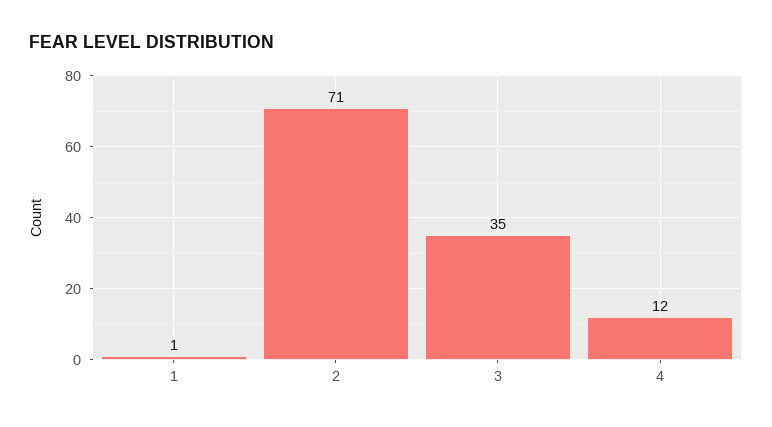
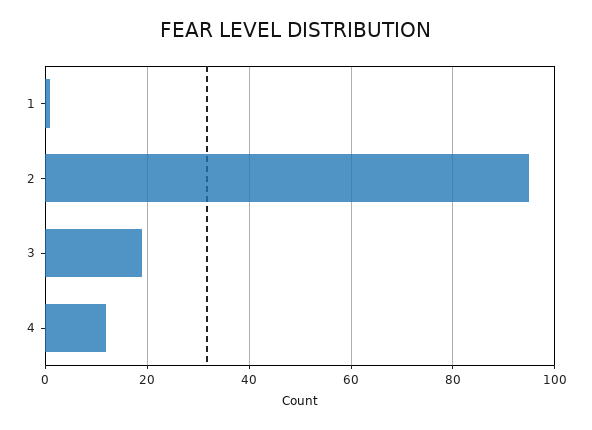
  {
    "1": 1,
-   "2": 71,
+   "2": 95,
-   "3": 35,
+   "3": 20,
    "4": 12
  }

